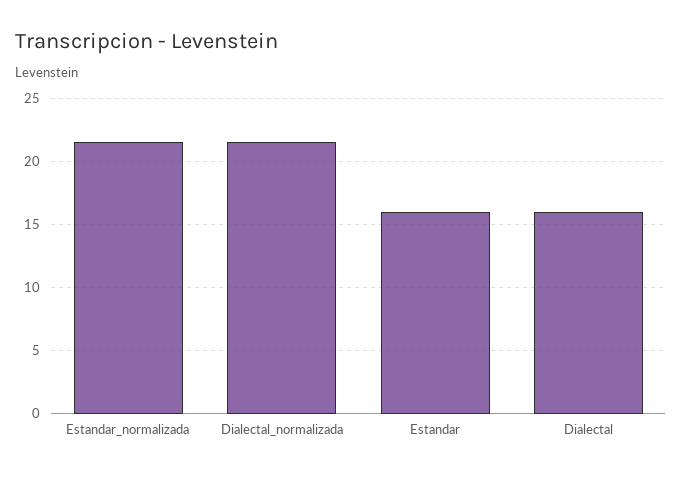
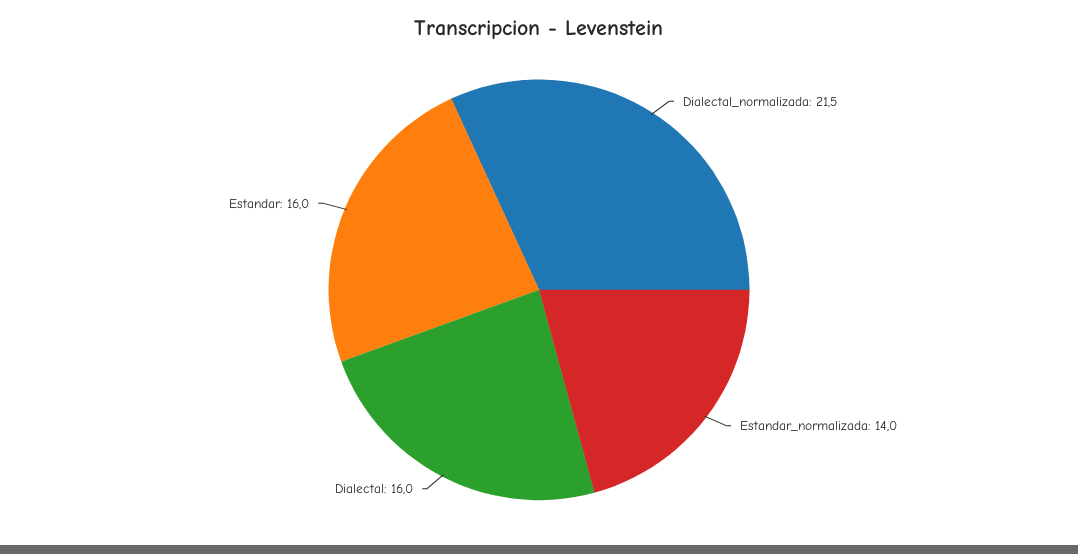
  {
-   "Estandar_normalizada": 21.5,
+   "Estandar_normalizada": 14,
    "Dialectal_normalizada": 21.5,
    "Estandar": 16,
    "Dialectal": 16
  }

